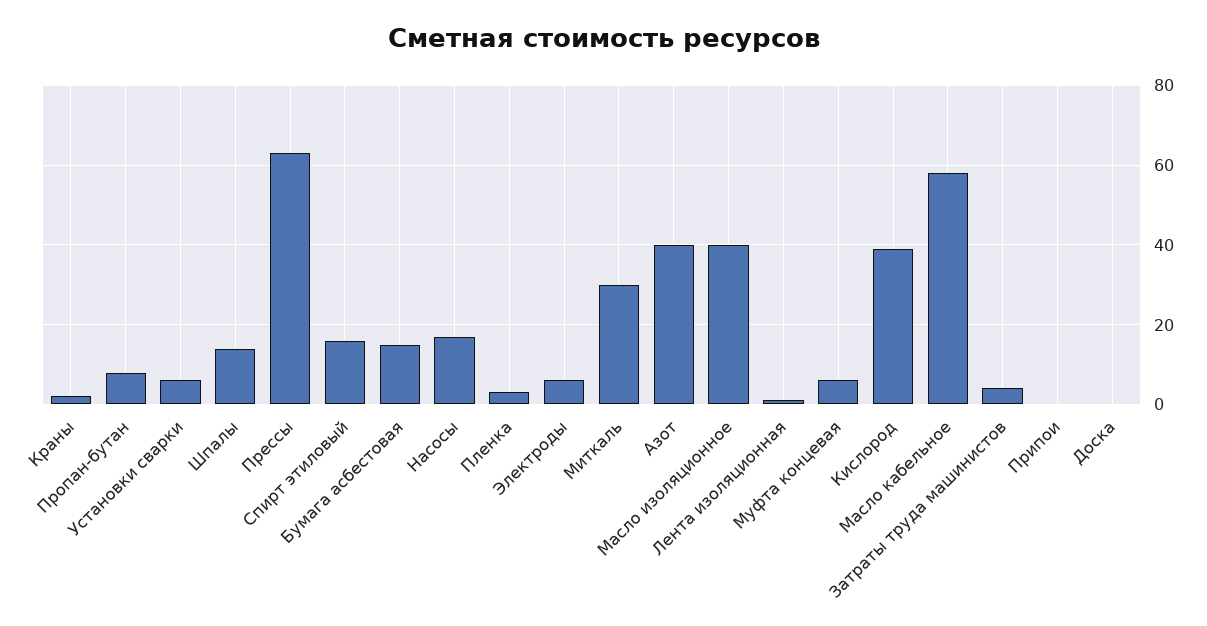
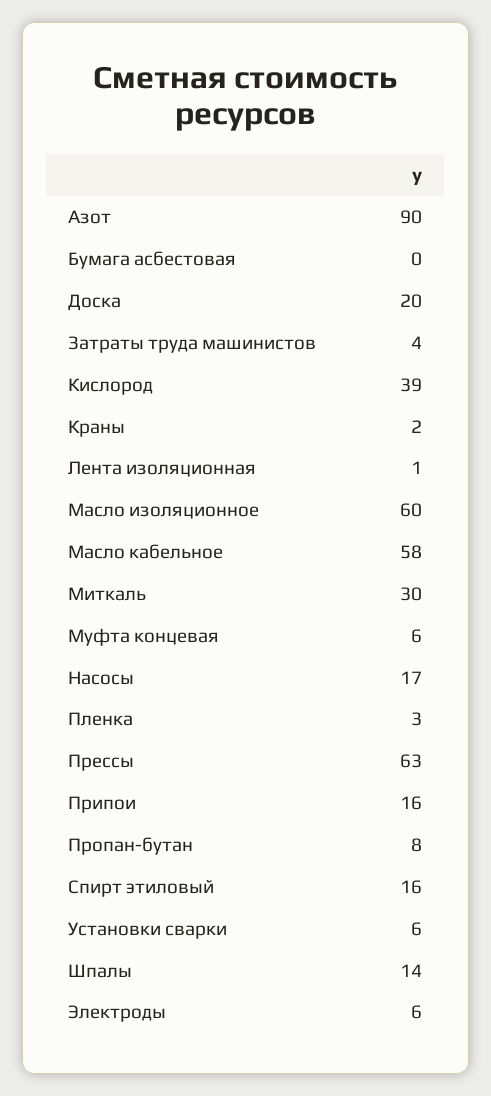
  {
    "Краны": 2,
    "Пропан-бутан": 8,
    "Установки сварки": 6,
    "Шпалы": 14,
    "Прессы": 63,
    "Спирт этиловый": 16,
-   "Бумага асбестовая": 15,
+   "Бумага асбестовая": 0,
    "Насосы": 17,
    "Пленка": 3,
    "Электроды": 6,
    "Миткаль": 30,
-   "Азот": 40,
+   "Азот": 90,
-   "Масло изоляционное": 40,
+   "Масло изоляционное": 60,
    "Лента изоляционная": 1,
    "Муфта концевая": 6,
    "Кислород": 39,
    "Масло кабельное": 58,
    "Затраты труда машинистов": 4,
-   "Припои": 0,
+   "Припои": 16,
-   "Доска": 0
+   "Доска": 20
  }

